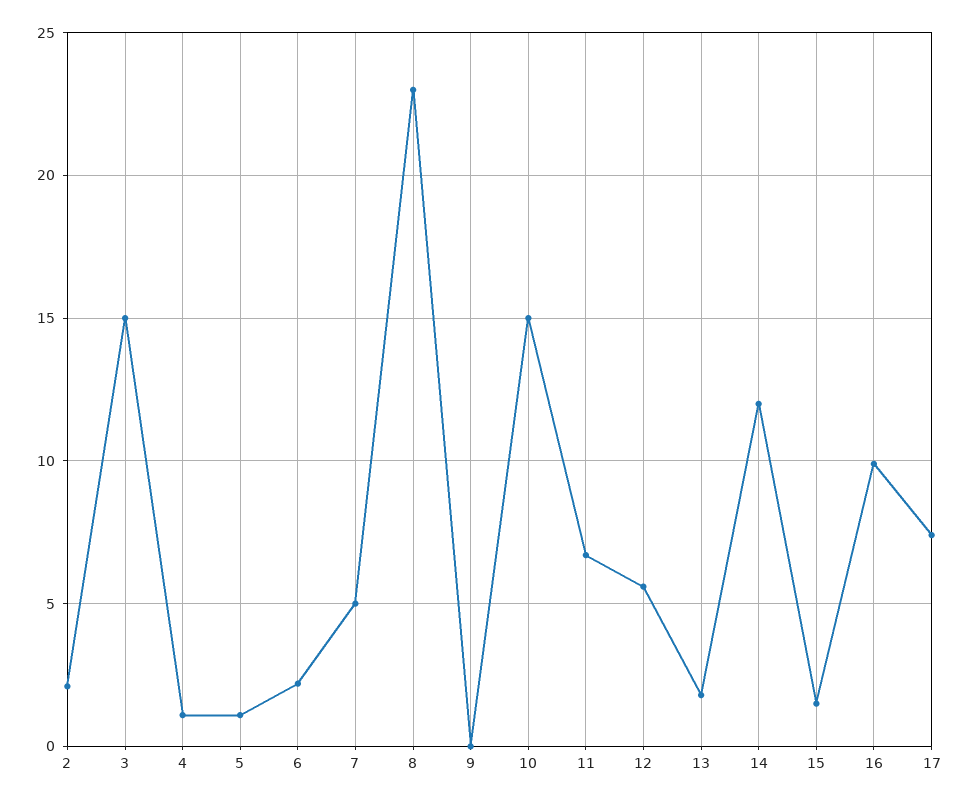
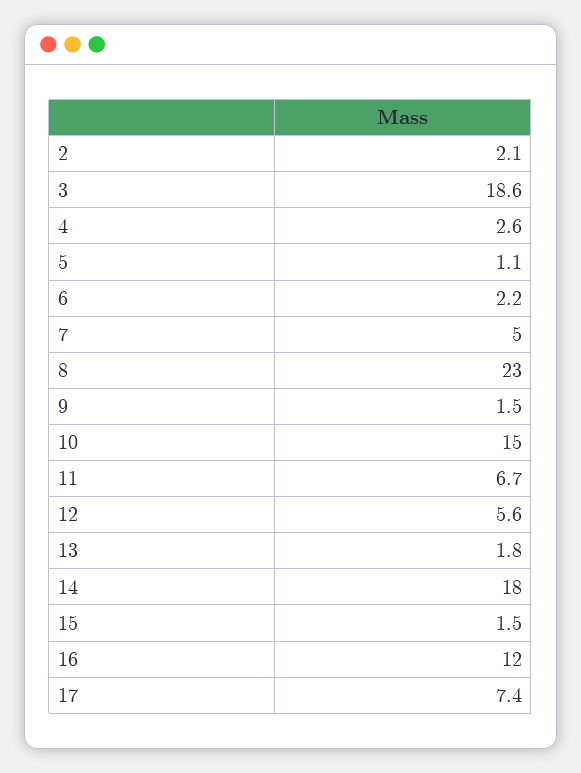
  {
    "2": 2.1,
-   "3": 15,
+   "3": 18.6,
-   "4": 1,
+   "4": 2.6,
    "5": 1.1,
    "6": 2.2,
    "7": 5,
    "8": 23,
-   "9": 0,
+   "9": 1.5,
    "10": 15,
    "11": 6.7,
    "12": 5.6,
    "13": 1.8,
-   "14": 12,
+   "14": 18,
    "15": 1.5,
-   "16": 10,
+   "16": 12,
    "17": 7.4
  }

